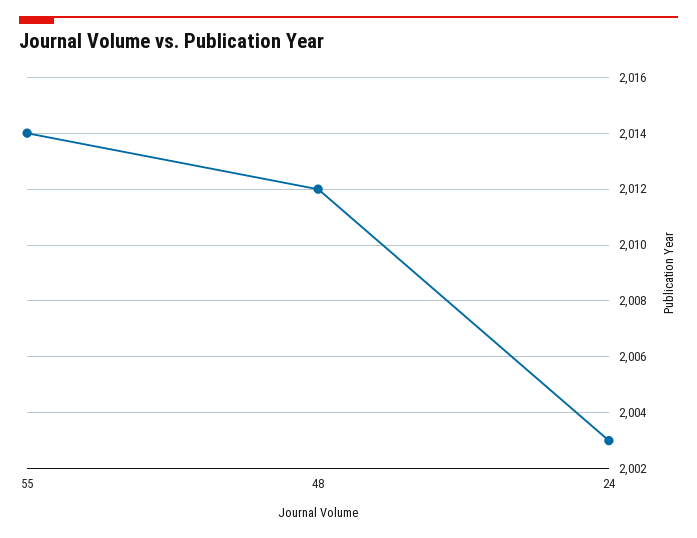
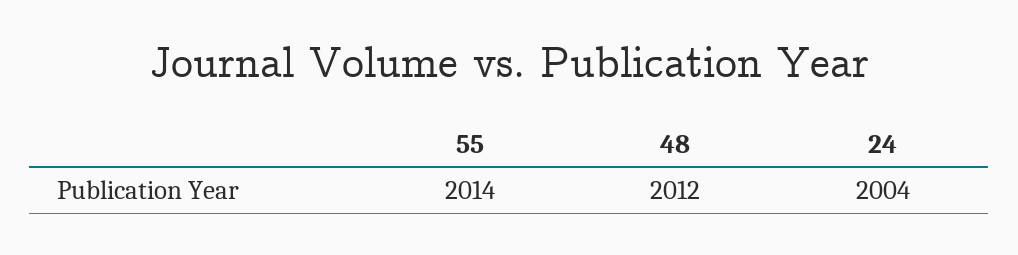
  {
    "55": 2014,
    "48": 2012,
-   "24": 2003
+   "24": 2004
  }

